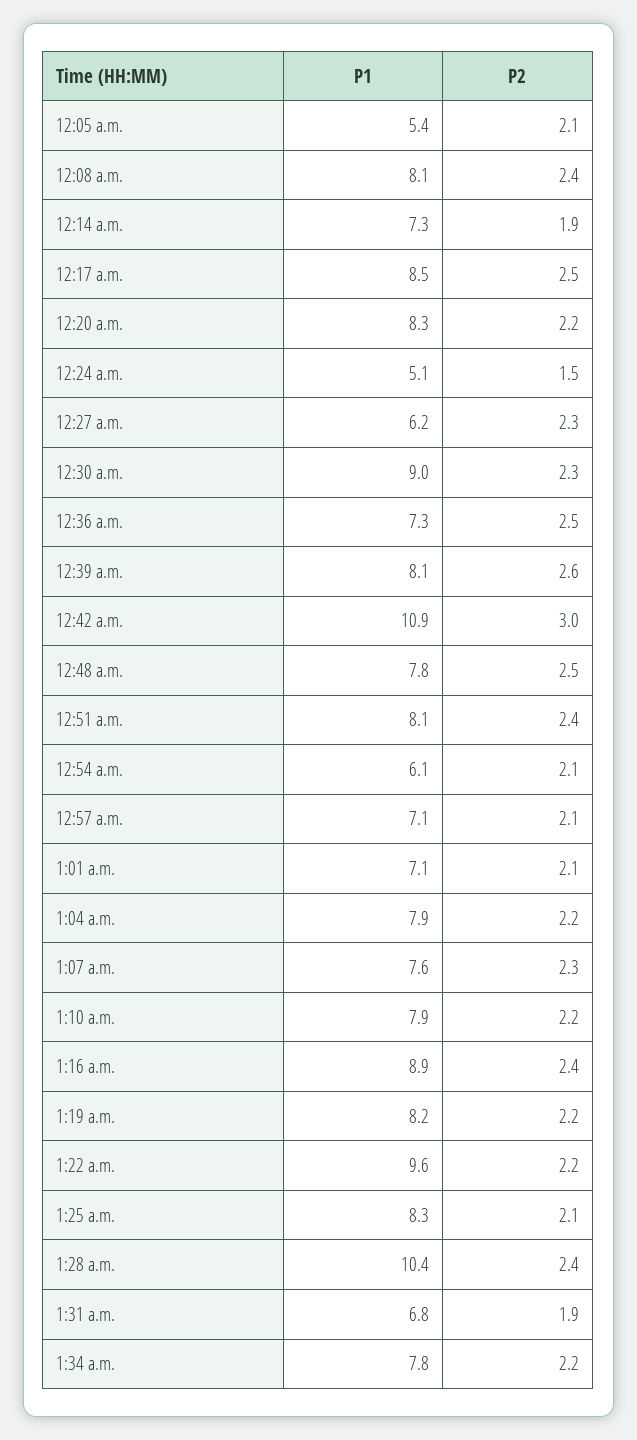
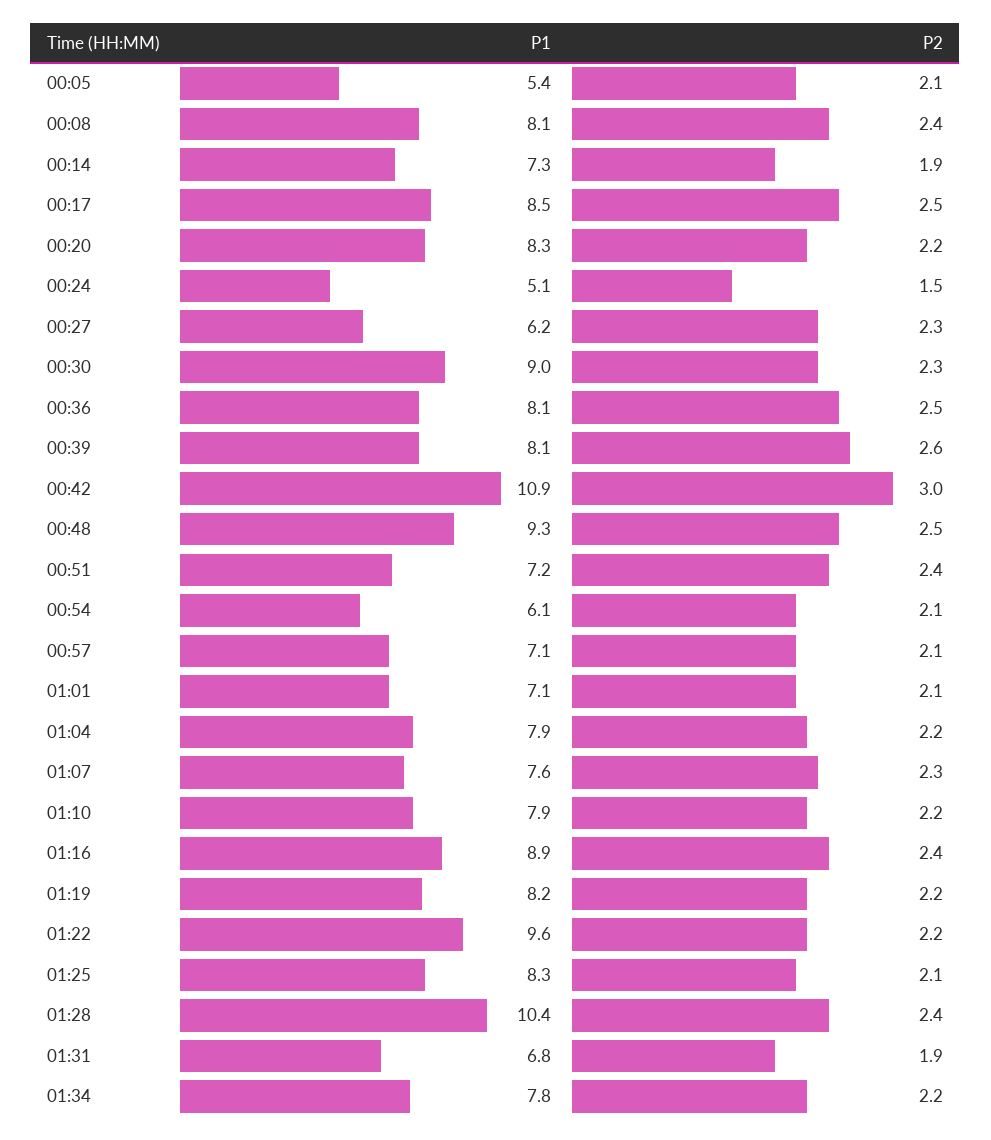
  {
    "P1": {
      "12:05 a.m.": 5.4,
      "12:08 a.m.": 8.1,
      "12:14 a.m.": 7.3,
      "12:17 a.m.": 8.5,
      "12:20 a.m.": 8.3,
      "12:24 a.m.": 5.1,
      "12:27 a.m.": 6.2,
      "12:30 a.m.": 9,
-     "12:36 a.m.": 7.3,
+     "12:36 a.m.": 8.1,
      "12:39 a.m.": 8.1,
      "12:42 a.m.": 10.9,
-     "12:48 a.m.": 7.8,
+     "12:48 a.m.": 9.3,
-     "12:51 a.m.": 8.1,
+     "12:51 a.m.": 7.2,
      "12:54 a.m.": 6.1,
      "12:57 a.m.": 7.1,
      "1:01 a.m.": 7.1,
      "1:04 a.m.": 7.9,
      "1:07 a.m.": 7.6,
      "1:10 a.m.": 7.9,
      "1:16 a.m.": 8.9,
      "1:19 a.m.": 8.2,
      "1:22 a.m.": 9.6,
      "1:25 a.m.": 8.3,
      "1:28 a.m.": 10.4,
      "1:31 a.m.": 6.8,
      "1:34 a.m.": 7.8
    },
    "P2": {
      "12:05 a.m.": 2.1,
      "12:08 a.m.": 2.4,
      "12:14 a.m.": 1.9,
      "12:17 a.m.": 2.5,
      "12:20 a.m.": 2.2,
      "12:24 a.m.": 1.5,
      "12:27 a.m.": 2.3,
      "12:30 a.m.": 2.3,
      "12:36 a.m.": 2.5,
      "12:39 a.m.": 2.6,
      "12:42 a.m.": 3,
      "12:48 a.m.": 2.5,
      "12:51 a.m.": 2.4,
      "12:54 a.m.": 2.1,
      "12:57 a.m.": 2.1,
      "1:01 a.m.": 2.1,
      "1:04 a.m.": 2.2,
      "1:07 a.m.": 2.3,
      "1:10 a.m.": 2.2,
      "1:16 a.m.": 2.4,
      "1:19 a.m.": 2.2,
      "1:22 a.m.": 2.2,
      "1:25 a.m.": 2.1,
      "1:28 a.m.": 2.4,
      "1:31 a.m.": 1.9,
      "1:34 a.m.": 2.2
    }
  }

